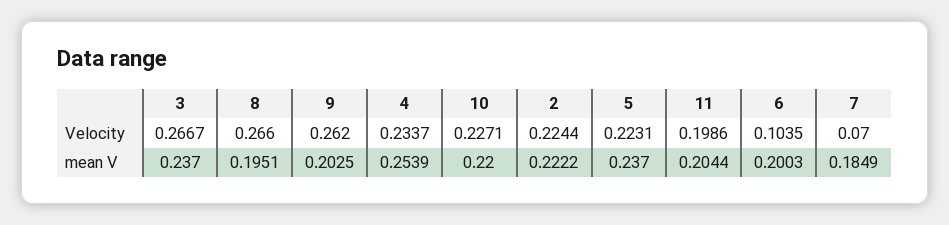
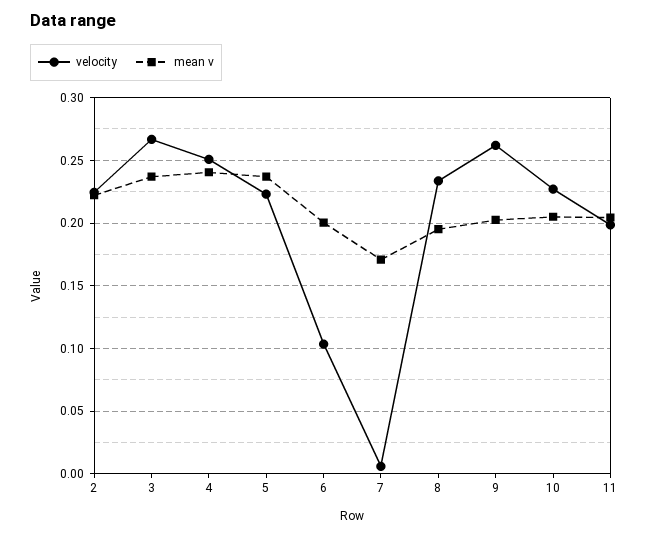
  {
    "Velocity": {
      "3": 0.2667,
-     "8": 0.266,
+     "8": 0.235,
      "9": 0.262,
-     "4": 0.2337,
+     "4": 0.25,
      "10": 0.2271,
      "2": 0.2244,
      "5": 0.2231,
      "11": 0.1986,
      "6": 0.1035,
-     "7": 0.07
+     "7": 0.005
    },
    "mean V": {
      "3": 0.237,
      "8": 0.1951,
      "9": 0.2025,
-     "4": 0.2539,
+     "4": 0.24,
-     "10": 0.22,
+     "10": 0.205,
      "2": 0.2222,
      "5": 0.237,
      "11": 0.2044,
      "6": 0.2003,
-     "7": 0.1849
+     "7": 0.17
    }
  }

